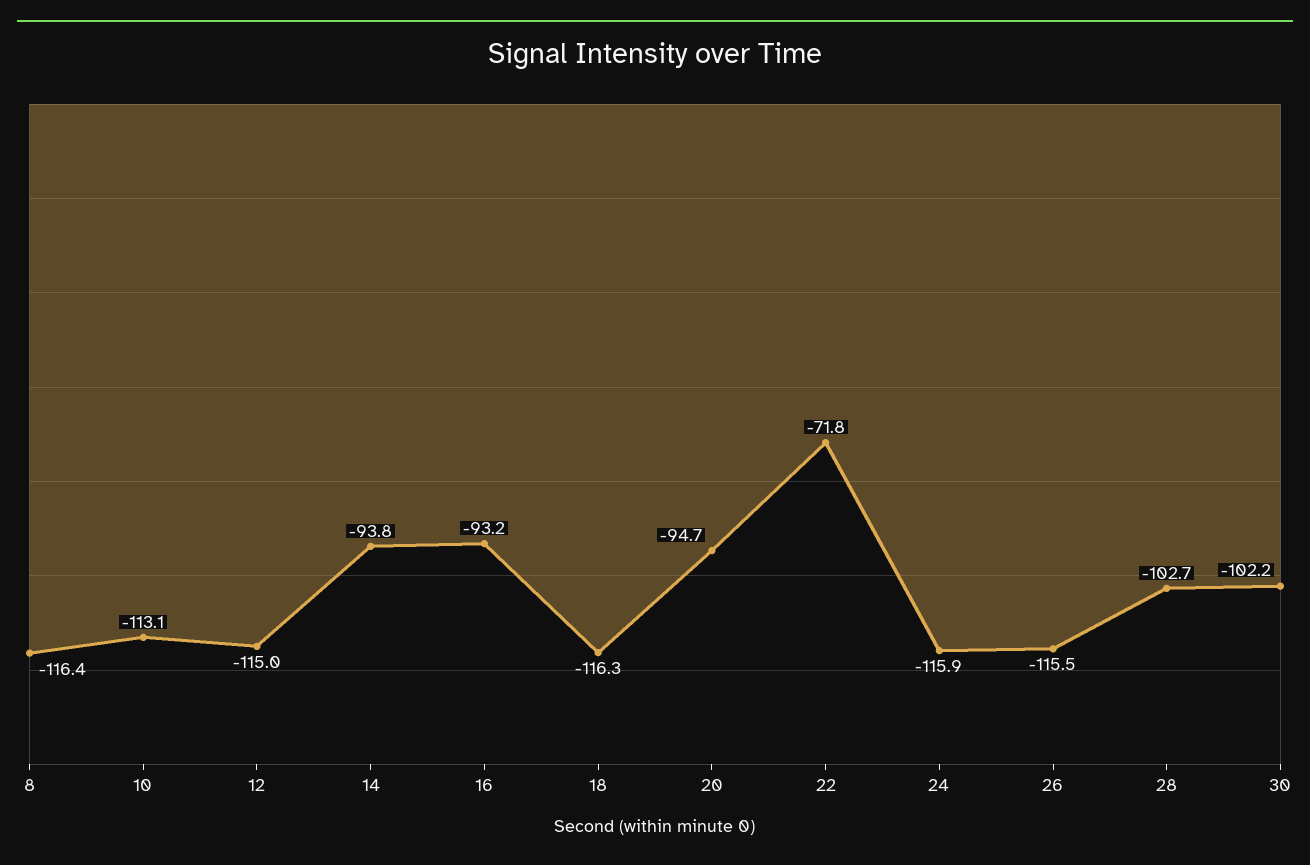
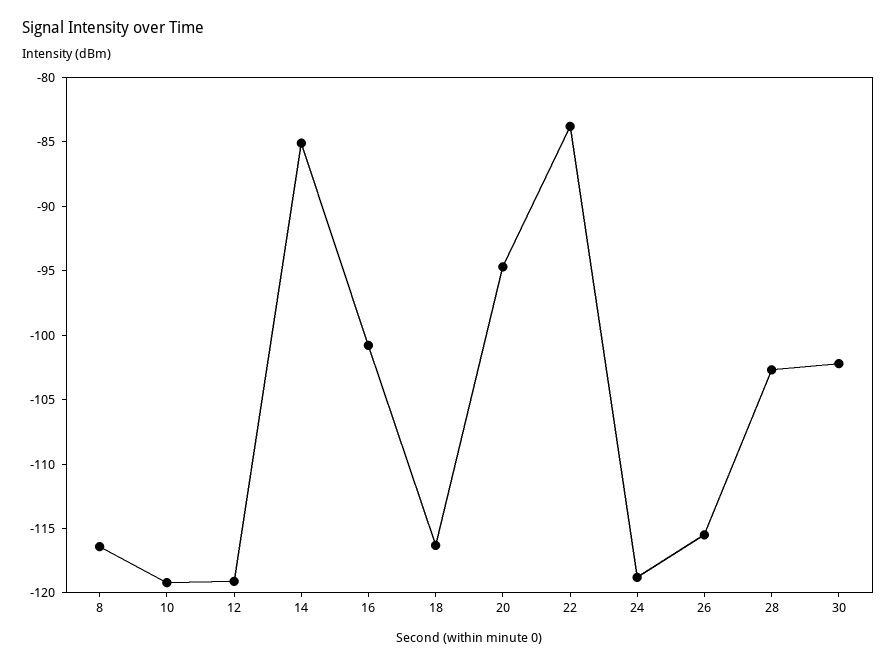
  {
    "8": -116.4,
-   "10": -113.1,
+   "10": -119,
-   "12": -115,
+   "12": -119,
-   "14": -93.8,
+   "14": -85,
-   "16": -93.2,
+   "16": -101,
    "18": -116.3,
    "20": -94.7,
-   "22": -71.8,
+   "22": -84,
-   "24": -115.9,
+   "24": -119,
    "26": -115.5,
    "28": -102.7,
    "30": -102.2
  }

